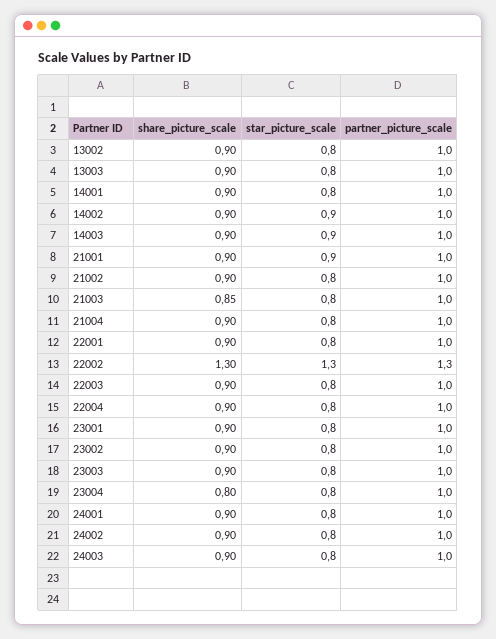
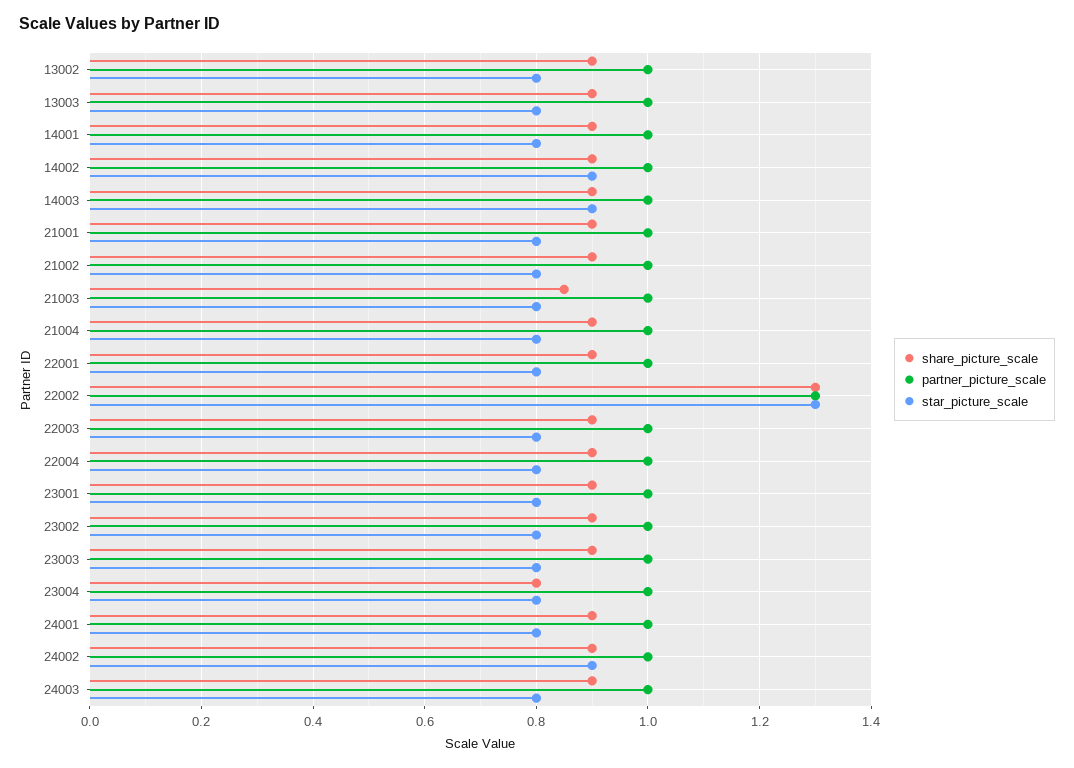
  {
    "share_picture_scale": {
      "13002": 0.9,
      "13003": 0.9,
      "14001": 0.9,
      "14002": 0.9,
      "14003": 0.9,
      "21001": 0.9,
      "21002": 0.9,
      "21003": 0.85,
      "21004": 0.9,
      "22001": 0.9,
      "22002": 1.3,
      "22003": 0.9,
      "22004": 0.9,
      "23001": 0.9,
      "23002": 0.9,
      "23003": 0.9,
      "23004": 0.8,
      "24001": 0.9,
      "24002": 0.9,
      "24003": 0.9
    },
    "star_picture_scale": {
      "13002": 0.8,
      "13003": 0.8,
      "14001": 0.8,
      "14002": 0.9,
      "14003": 0.9,
-     "21001": 0.9,
+     "21001": 0.8,
      "21002": 0.8,
      "21003": 0.8,
      "21004": 0.8,
      "22001": 0.8,
      "22002": 1.3,
      "22003": 0.8,
      "22004": 0.8,
      "23001": 0.8,
      "23002": 0.8,
      "23003": 0.8,
      "23004": 0.8,
      "24001": 0.8,
-     "24002": 0.8,
+     "24002": 0.9,
      "24003": 0.8
    },
    "partner_picture_scale": {
      "13002": 1,
      "13003": 1,
      "14001": 1,
      "14002": 1,
      "14003": 1,
      "21001": 1,
      "21002": 1,
      "21003": 1,
      "21004": 1,
      "22001": 1,
      "22002": 1.3,
      "22003": 1,
      "22004": 1,
      "23001": 1,
      "23002": 1,
      "23003": 1,
      "23004": 1,
      "24001": 1,
      "24002": 1,
      "24003": 1
    }
  }

